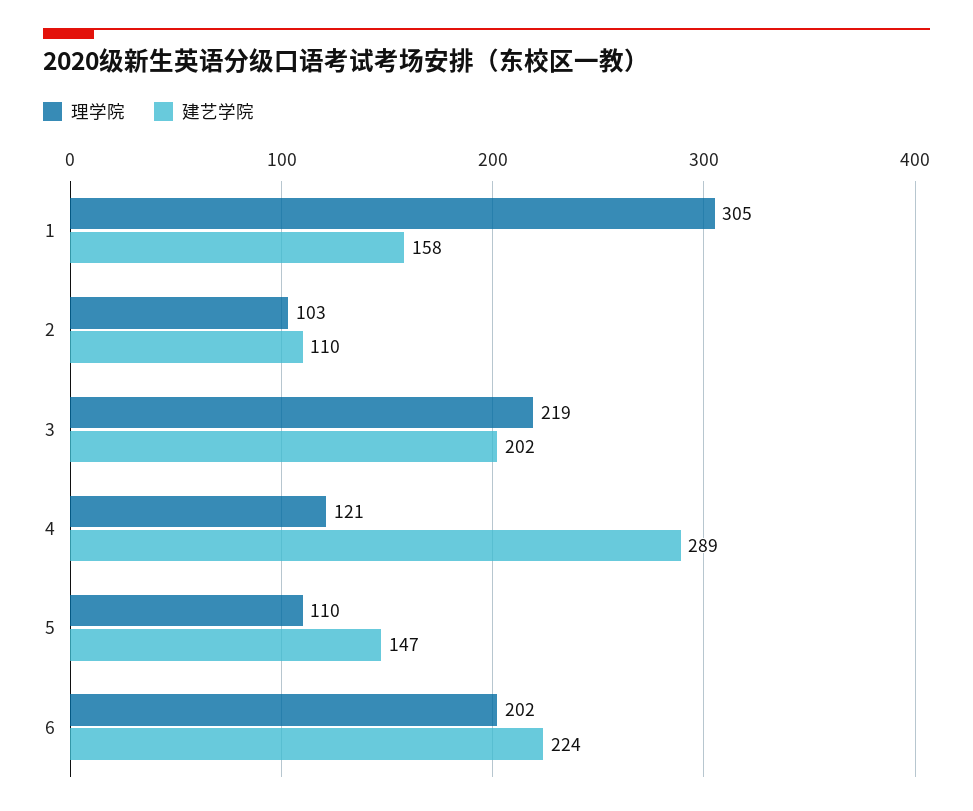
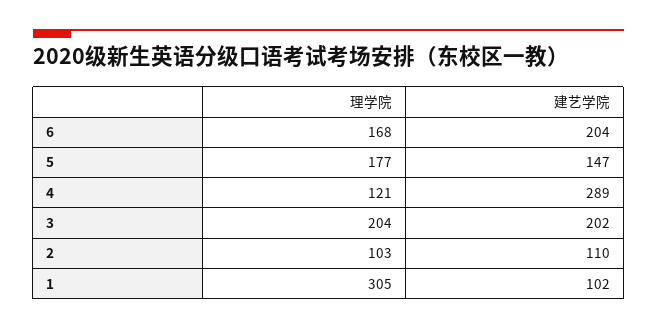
  {
    "理学院": {
      "1": 305,
      "2": 103,
-     "3": 219,
+     "3": 204,
      "4": 121,
-     "5": 110,
+     "5": 177,
-     "6": 202
+     "6": 168
    },
    "建艺学院": {
-     "1": 158,
+     "1": 102,
      "2": 110,
      "3": 202,
      "4": 289,
      "5": 147,
-     "6": 224
+     "6": 204
    }
  }

